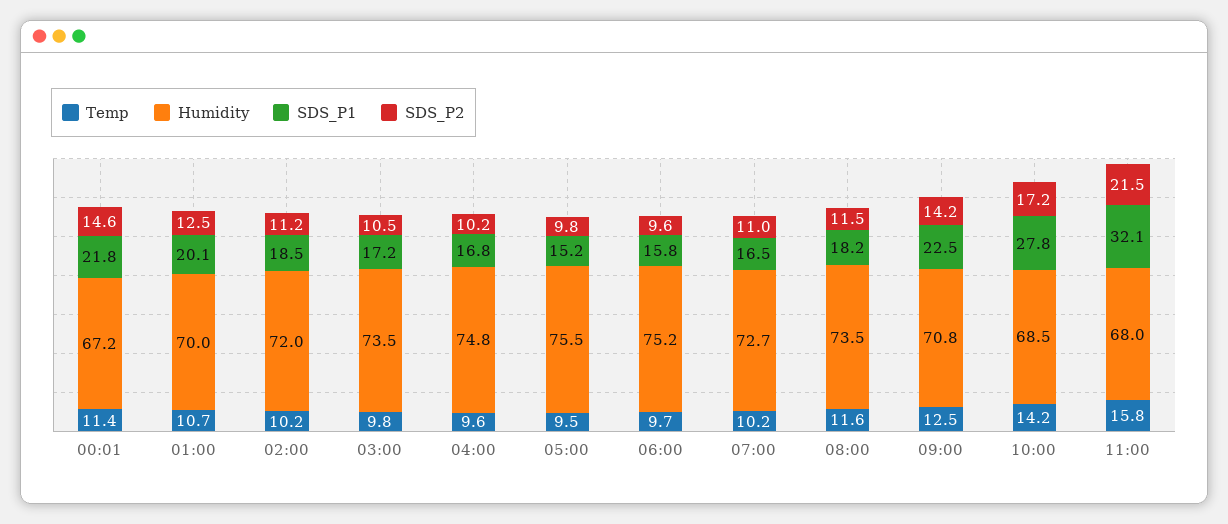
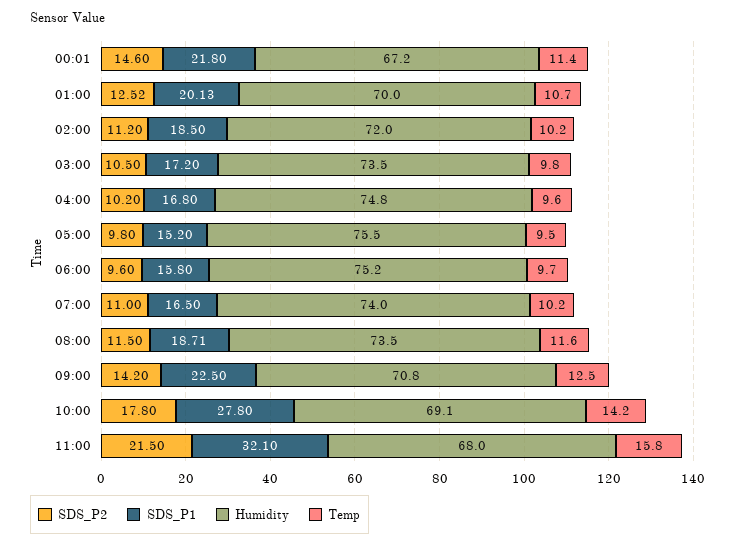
  {
    "Temp": {
      "00:01": 11.4,
      "01:00": 10.7,
      "02:00": 10.2,
      "03:00": 9.8,
      "04:00": 9.6,
      "05:00": 9.5,
      "06:00": 9.7,
      "07:00": 10.2,
      "08:00": 11.6,
      "09:00": 12.5,
      "10:00": 14.2,
      "11:00": 15.8
    },
    "Humidity": {
      "00:01": 67.2,
      "01:00": 70,
      "02:00": 72,
      "03:00": 73.5,
      "04:00": 74.8,
      "05:00": 75.5,
      "06:00": 75.2,
-     "07:00": 72.7,
+     "07:00": 74,
      "08:00": 73.5,
      "09:00": 70.8,
-     "10:00": 68.5,
+     "10:00": 69.1,
      "11:00": 68
    },
    "SDS_P1": {
      "00:01": 21.8,
      "01:00": 20.13,
      "02:00": 18.5,
      "03:00": 17.2,
      "04:00": 16.8,
      "05:00": 15.2,
      "06:00": 15.8,
      "07:00": 16.5,
-     "08:00": 18.2,
+     "08:00": 18.71,
      "09:00": 22.5,
      "10:00": 27.8,
      "11:00": 32.1
    },
    "SDS_P2": {
      "00:01": 14.6,
      "01:00": 12.52,
      "02:00": 11.2,
      "03:00": 10.5,
      "04:00": 10.2,
      "05:00": 9.8,
      "06:00": 9.6,
      "07:00": 11,
      "08:00": 11.5,
      "09:00": 14.2,
-     "10:00": 17.2,
+     "10:00": 17.8,
      "11:00": 21.5
    }
  }

